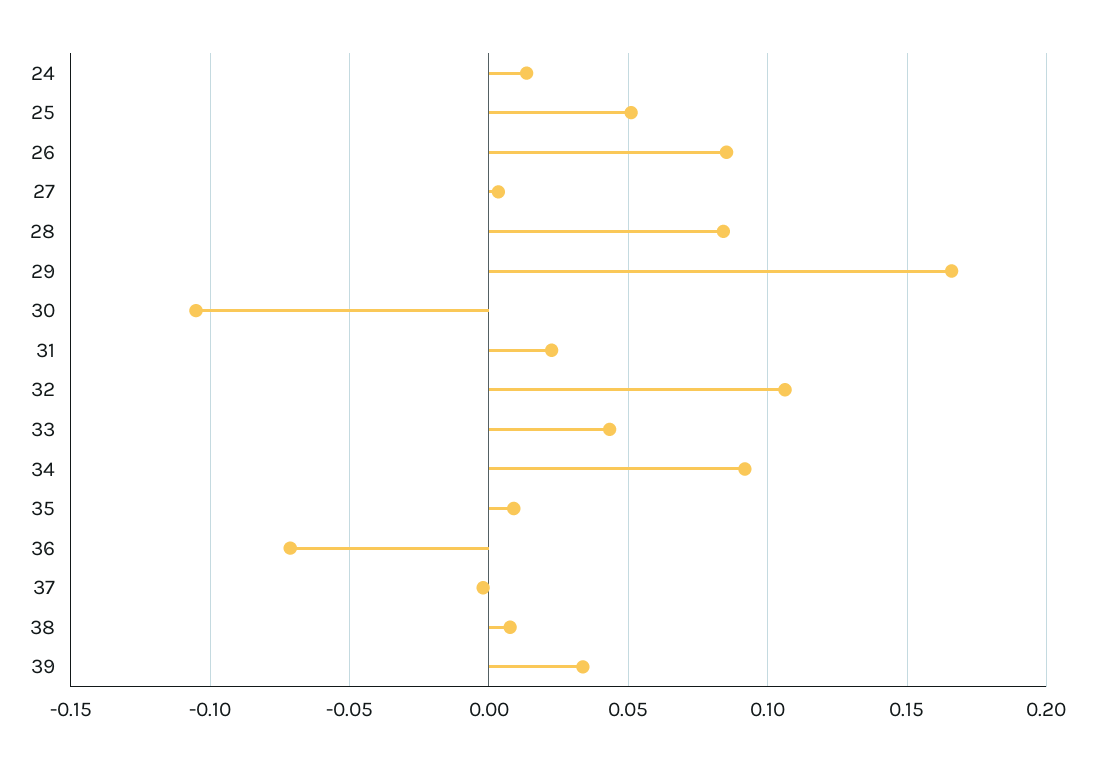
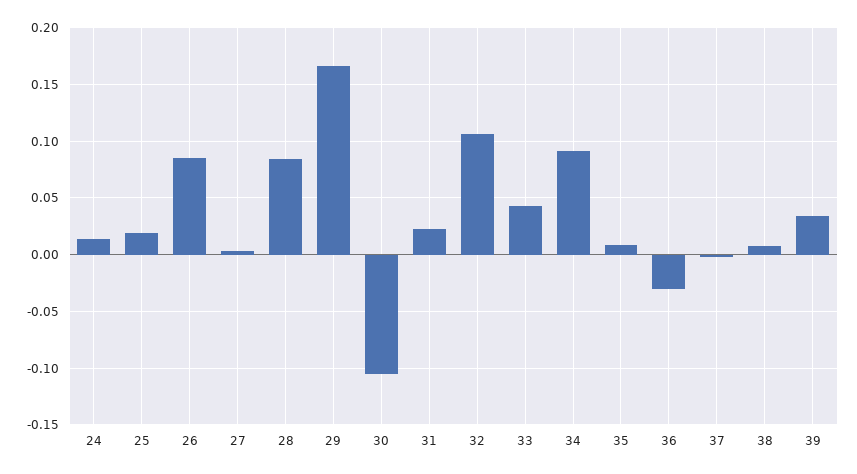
  {
    "24": 0.015,
-   "25": 0.05,
+   "25": 0.02,
    "26": 0.085,
    "27": 0.005,
    "28": 0.085,
    "29": 0.165,
    "30": -0.105,
    "31": 0.025,
    "32": 0.105,
    "33": 0.045,
    "34": 0.09,
    "35": 0.01,
-   "36": -0.07,
+   "36": -0.03,
    "37": 0,
    "38": 0.01,
    "39": 0.035
  }

